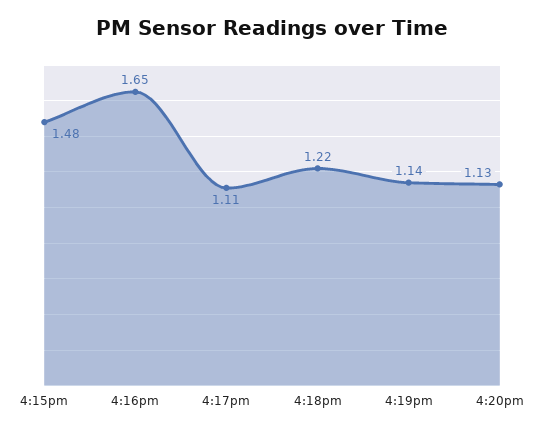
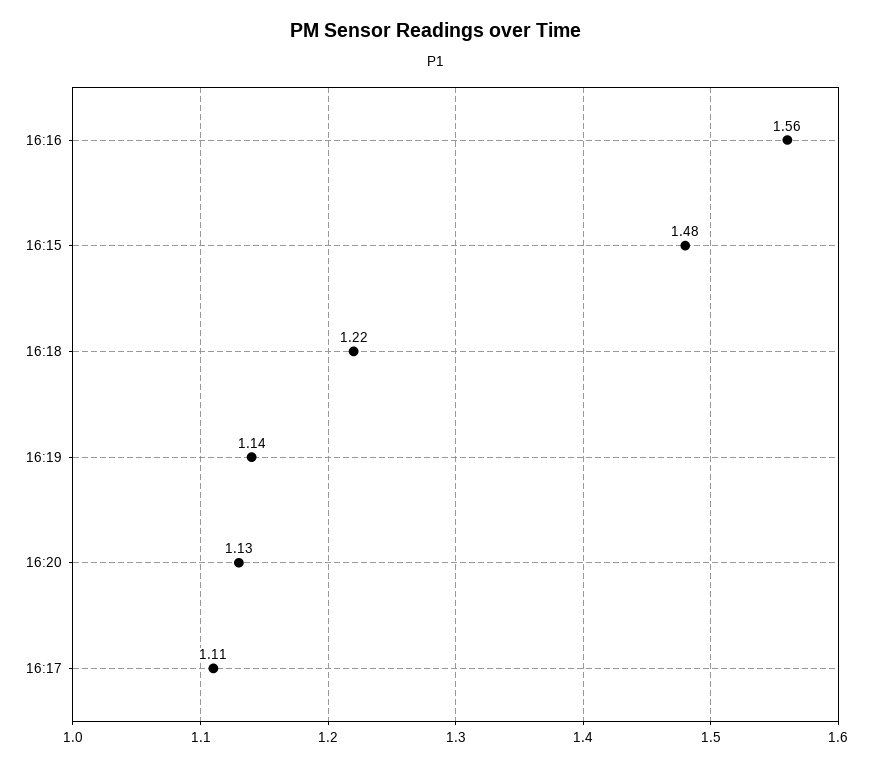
  {
    "4:15pm": 1.48,
-   "4:16pm": 1.65,
+   "4:16pm": 1.56,
    "4:17pm": 1.11,
    "4:18pm": 1.22,
    "4:19pm": 1.14,
    "4:20pm": 1.13
  }

